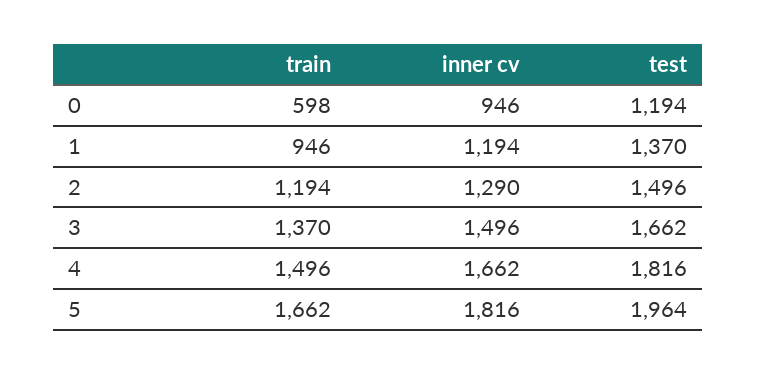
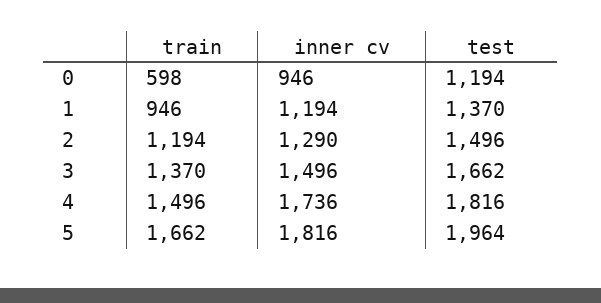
  {
    "train": {
      "0": 598,
      "1": 946,
      "2": 1194,
      "3": 1370,
      "4": 1496,
      "5": 1662
    },
    "inner cv": {
      "0": 946,
      "1": 1194,
      "2": 1290,
      "3": 1496,
-     "4": 1662,
+     "4": 1736,
      "5": 1816
    },
    "test": {
      "0": 1194,
      "1": 1370,
      "2": 1496,
      "3": 1662,
      "4": 1816,
      "5": 1964
    }
  }

